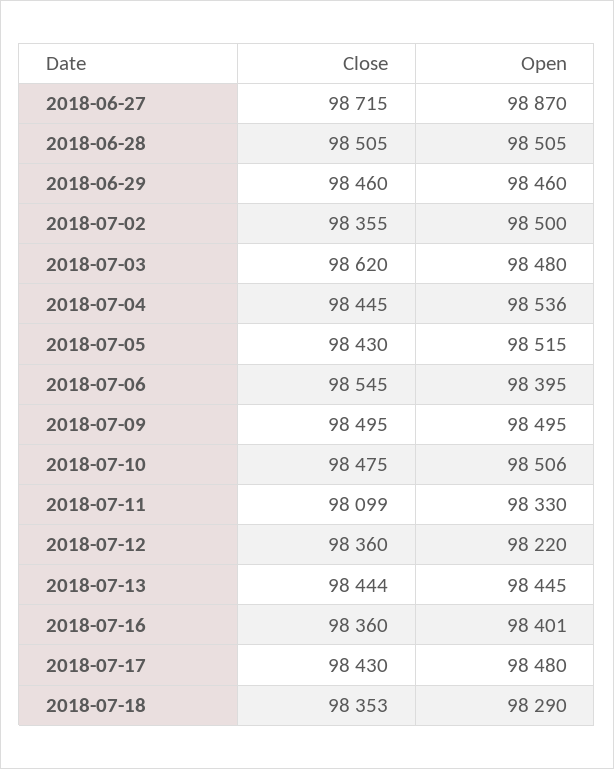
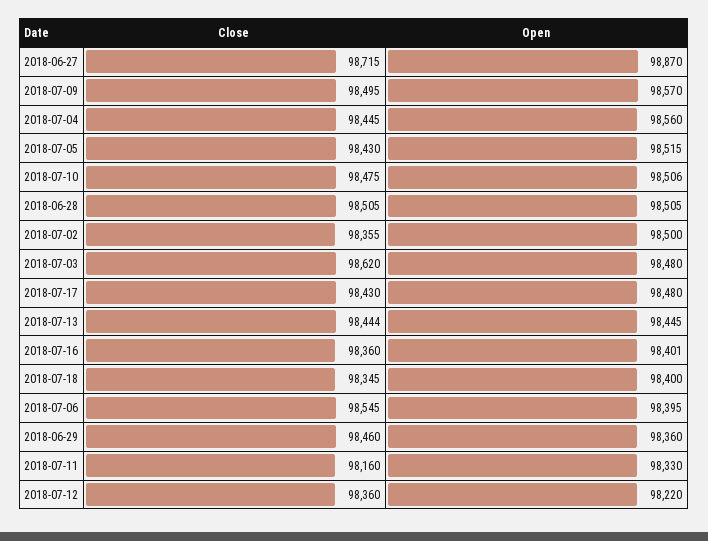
  {
    "Close": {
      "2018-06-27": 98715,
      "2018-06-28": 98505,
      "2018-06-29": 98460,
      "2018-07-02": 98355,
      "2018-07-03": 98620,
      "2018-07-04": 98445,
      "2018-07-05": 98430,
      "2018-07-06": 98545,
      "2018-07-09": 98495,
      "2018-07-10": 98475,
-     "2018-07-11": 98099,
+     "2018-07-11": 98160,
      "2018-07-12": 98360,
      "2018-07-13": 98444,
      "2018-07-16": 98360,
      "2018-07-17": 98430,
-     "2018-07-18": 98353
+     "2018-07-18": 98345
    },
    "Open": {
      "2018-06-27": 98870,
      "2018-06-28": 98505,
-     "2018-06-29": 98460,
+     "2018-06-29": 98360,
      "2018-07-02": 98500,
      "2018-07-03": 98480,
-     "2018-07-04": 98536,
+     "2018-07-04": 98560,
      "2018-07-05": 98515,
      "2018-07-06": 98395,
-     "2018-07-09": 98495,
+     "2018-07-09": 98570,
      "2018-07-10": 98506,
      "2018-07-11": 98330,
      "2018-07-12": 98220,
      "2018-07-13": 98445,
      "2018-07-16": 98401,
      "2018-07-17": 98480,
-     "2018-07-18": 98290
+     "2018-07-18": 98400
    }
  }

